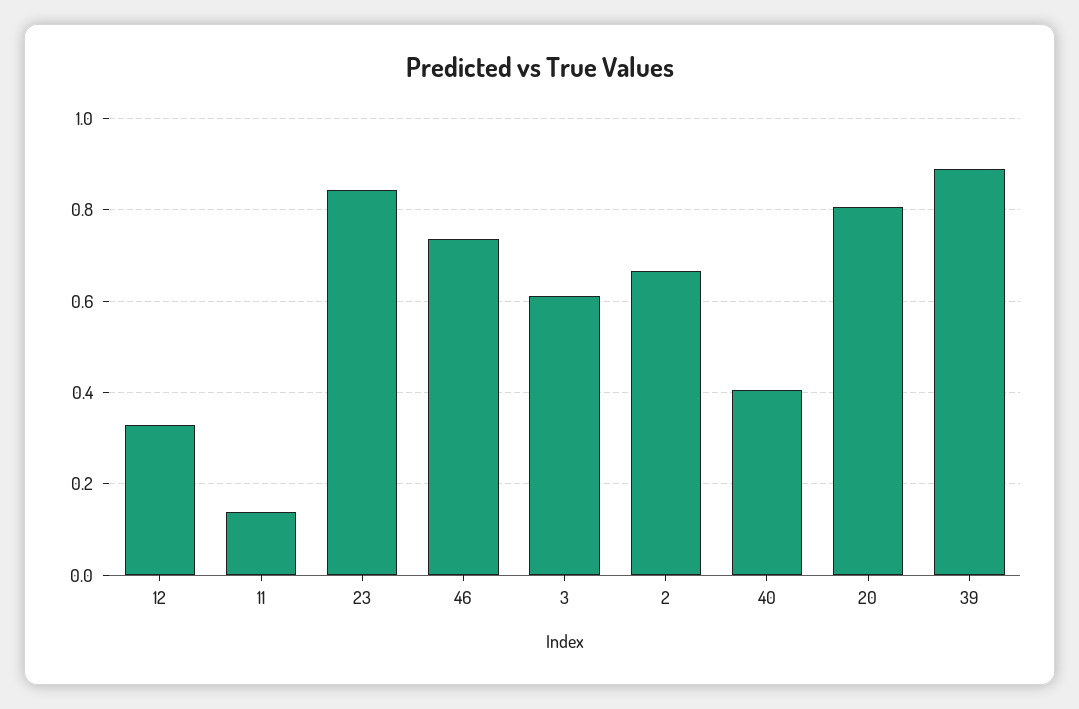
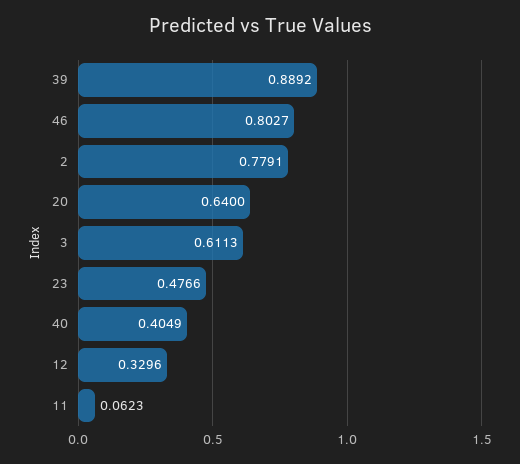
  {
    "12": 0.3296,
-   "11": 0.14,
+   "11": 0.0623,
-   "23": 0.84,
+   "23": 0.4766,
-   "46": 0.74,
+   "46": 0.8027,
    "3": 0.6113,
-   "2": 0.66,
+   "2": 0.7791,
    "40": 0.4049,
-   "20": 0.8,
+   "20": 0.64,
    "39": 0.8892
  }

